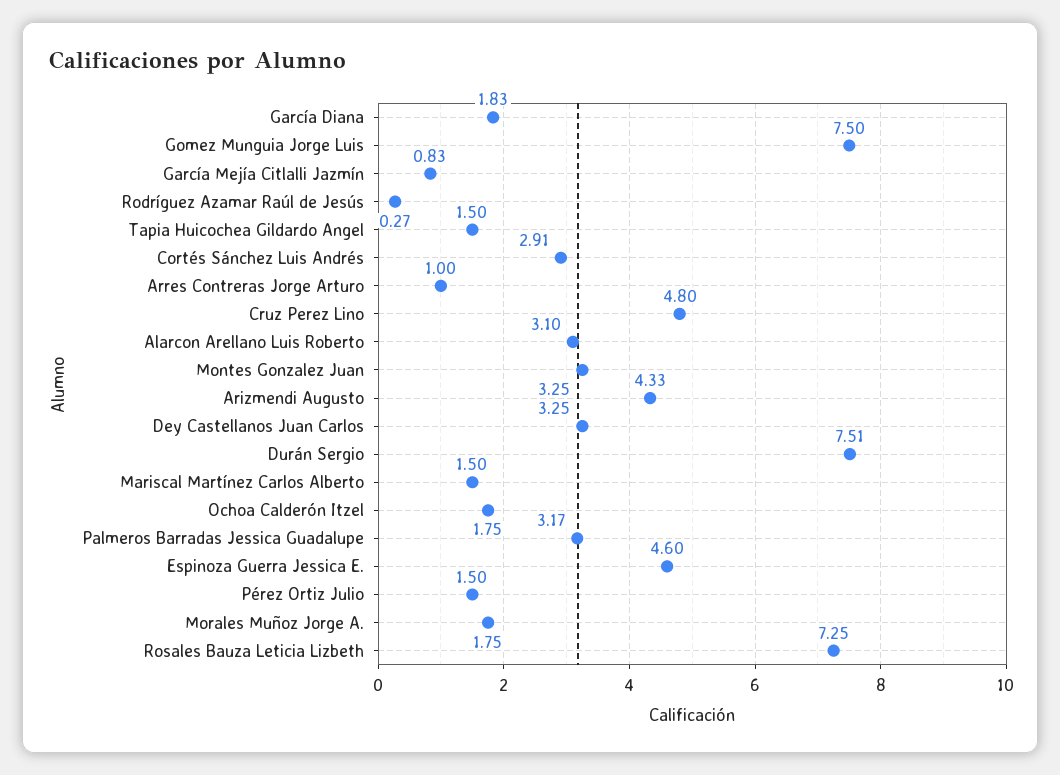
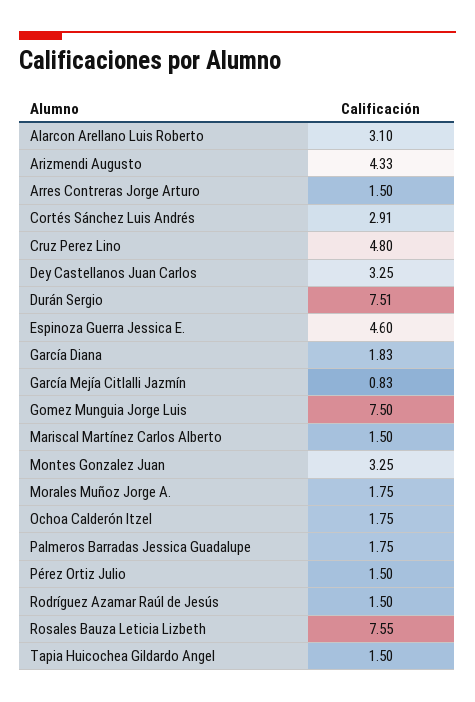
  {
    "García Diana": 1.83,
    "Gomez Munguia Jorge Luis": 7.5,
    "García Mejía Citlalli Jazmín": 0.83,
-   "Rodríguez Azamar Raúl de Jesús": 0.27,
+   "Rodríguez Azamar Raúl de Jesús": 1.5,
    "Tapia Huicochea Gildardo Angel": 1.5,
    "Cortés Sánchez Luis Andrés": 2.91,
-   "Arres Contreras Jorge Arturo": 1,
+   "Arres Contreras Jorge Arturo": 1.5,
    "Cruz Perez Lino": 4.8,
    "Alarcon Arellano Luis Roberto": 3.1,
    "Montes Gonzalez Juan": 3.25,
    "Arizmendi Augusto": 4.33,
    "Dey Castellanos Juan Carlos": 3.25,
    "Durán Sergio": 7.51,
    "Mariscal Martínez Carlos Alberto": 1.5,
    "Ochoa Calderón Itzel": 1.75,
-   "Palmeros Barradas Jessica Guadalupe": 3.17,
+   "Palmeros Barradas Jessica Guadalupe": 1.75,
    "Espinoza Guerra Jessica E.": 4.6,
    "Pérez Ortiz Julio": 1.5,
    "Morales Muñoz Jorge A.": 1.75,
-   "Rosales Bauza Leticia Lizbeth": 7.25
+   "Rosales Bauza Leticia Lizbeth": 7.55
  }

